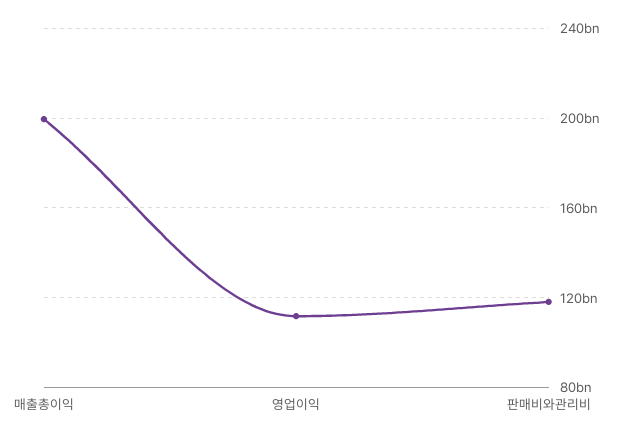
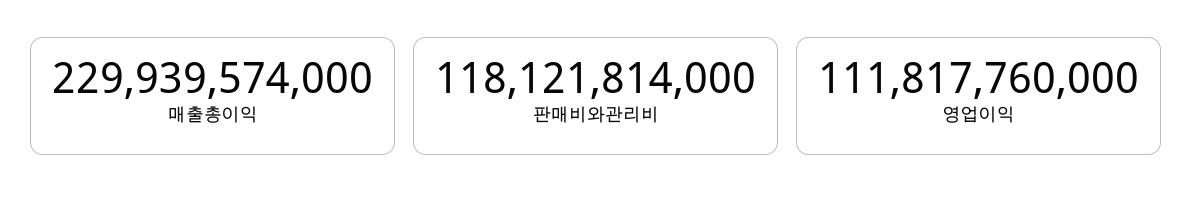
  {
-   "매출총이익": 200000000000,
+   "매출총이익": 229939574000,
    "영업이익": 111817760000,
    "판매비와관리비": 118121814000
  }

